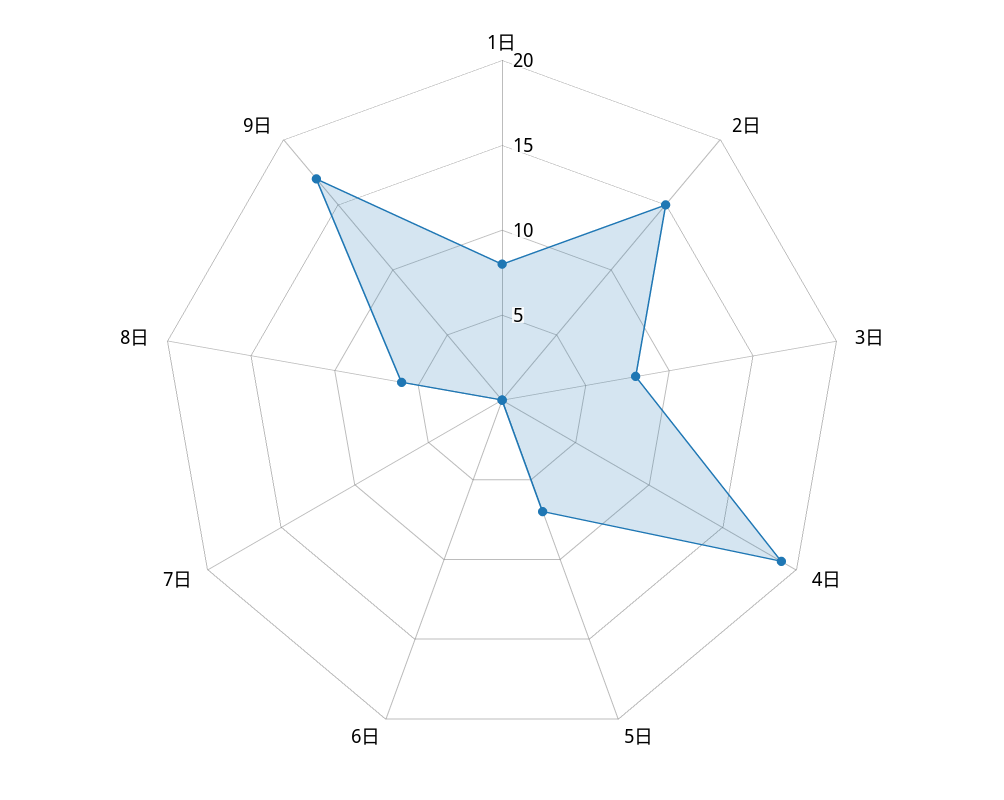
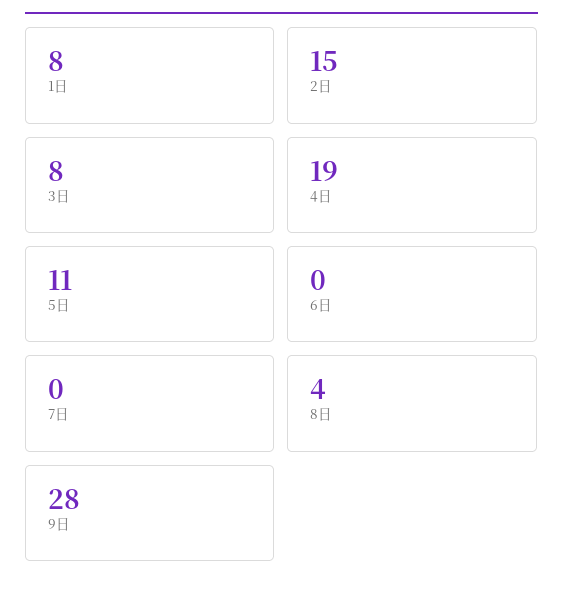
  {
    "1日": 8,
    "2日": 15,
    "3日": 8,
    "4日": 19,
-   "5日": 7,
+   "5日": 11,
    "6日": 0,
    "7日": 0,
-   "8日": 6,
+   "8日": 4,
-   "9日": 17
+   "9日": 28
  }

